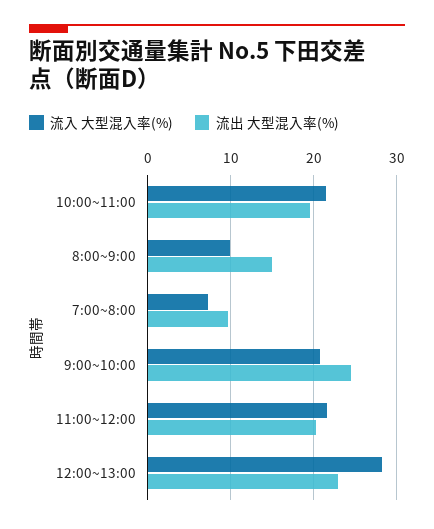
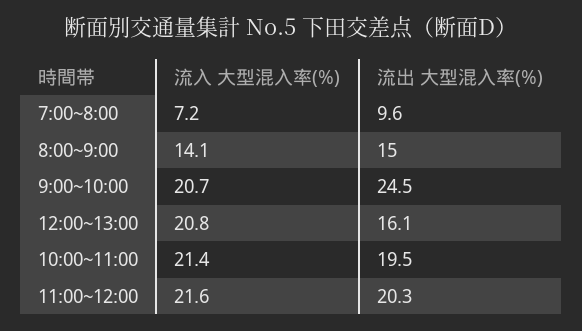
  {
    "流入 大型混入率(%)": {
      "10:00~11:00": 21.4,
-     "8:00~9:00": 10,
+     "8:00~9:00": 14.1,
      "7:00~8:00": 7.2,
      "9:00~10:00": 20.7,
      "11:00~12:00": 21.6,
-     "12:00~13:00": 28
+     "12:00~13:00": 20.8
    },
    "流出 大型混入率(%)": {
      "10:00~11:00": 19.5,
      "8:00~9:00": 15,
      "7:00~8:00": 9.6,
      "9:00~10:00": 24.5,
      "11:00~12:00": 20.3,
-     "12:00~13:00": 23
+     "12:00~13:00": 16.1
    }
  }

